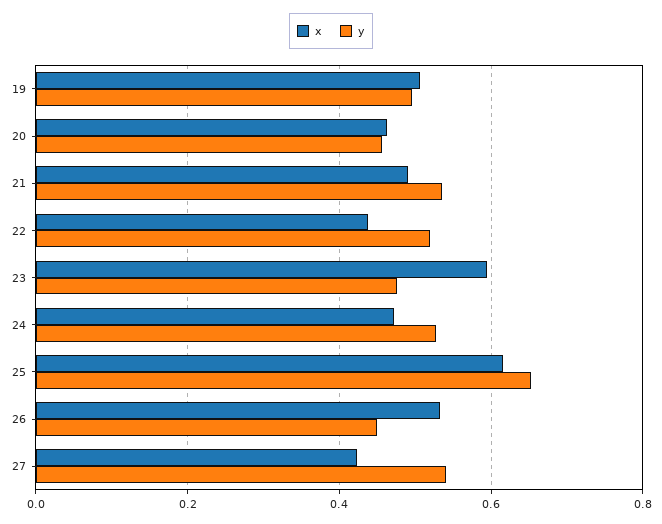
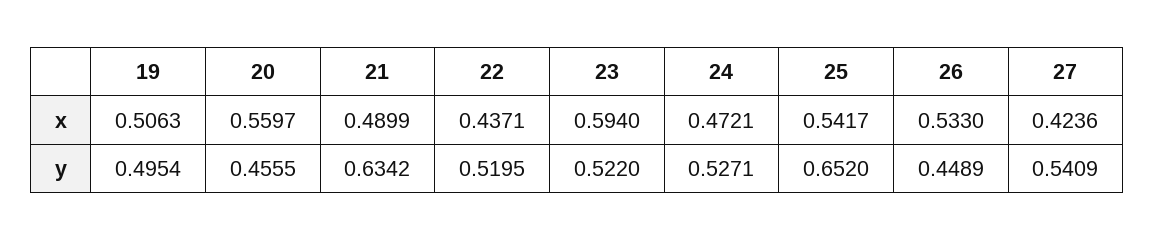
  {
    "x": {
      "19": 0.5063,
-     "20": 0.46,
+     "20": 0.5597,
      "21": 0.4899,
      "22": 0.4371,
      "23": 0.594,
      "24": 0.4721,
-     "25": 0.62,
+     "25": 0.5417,
      "26": 0.533,
      "27": 0.4236
    },
    "y": {
      "19": 0.4954,
      "20": 0.4555,
-     "21": 0.54,
+     "21": 0.6342,
      "22": 0.5195,
-     "23": 0.48,
+     "23": 0.522,
      "24": 0.5271,
      "25": 0.652,
      "26": 0.4489,
      "27": 0.5409
    }
  }

